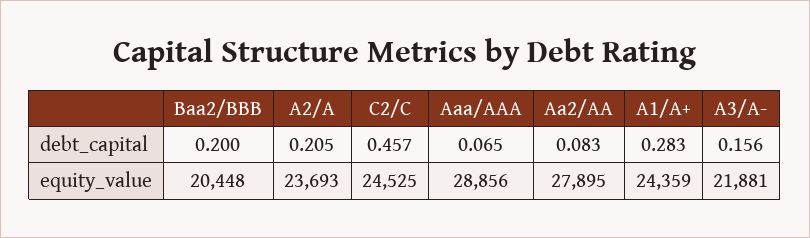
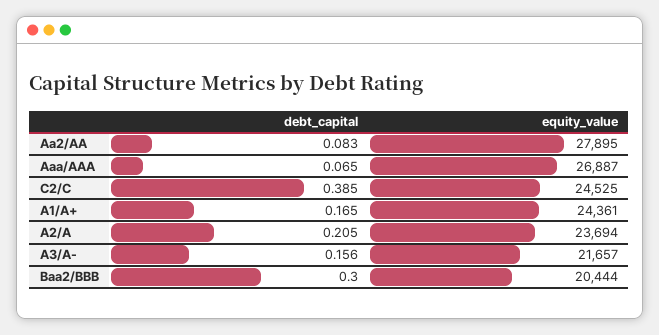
  {
    "Baa2/BBB": {
-     "debt_capital": 0.2,
+     "debt_capital": 0.3,
-     "equity_value": 20448
+     "equity_value": 20444
    },
    "A2/A": {
      "debt_capital": 0.205,
-     "equity_value": 23693
+     "equity_value": 23694
    },
    "C2/C": {
-     "debt_capital": 0.457,
+     "debt_capital": 0.385,
      "equity_value": 24525
    },
    "Aaa/AAA": {
      "debt_capital": 0.065,
-     "equity_value": 28856
+     "equity_value": 26887
    },
    "Aa2/AA": {
      "debt_capital": 0.083,
      "equity_value": 27895
    },
    "A1/A+": {
-     "debt_capital": 0.283,
+     "debt_capital": 0.165,
-     "equity_value": 24359
+     "equity_value": 24361
    },
    "A3/A-": {
      "debt_capital": 0.156,
-     "equity_value": 21881
+     "equity_value": 21657
    }
  }

